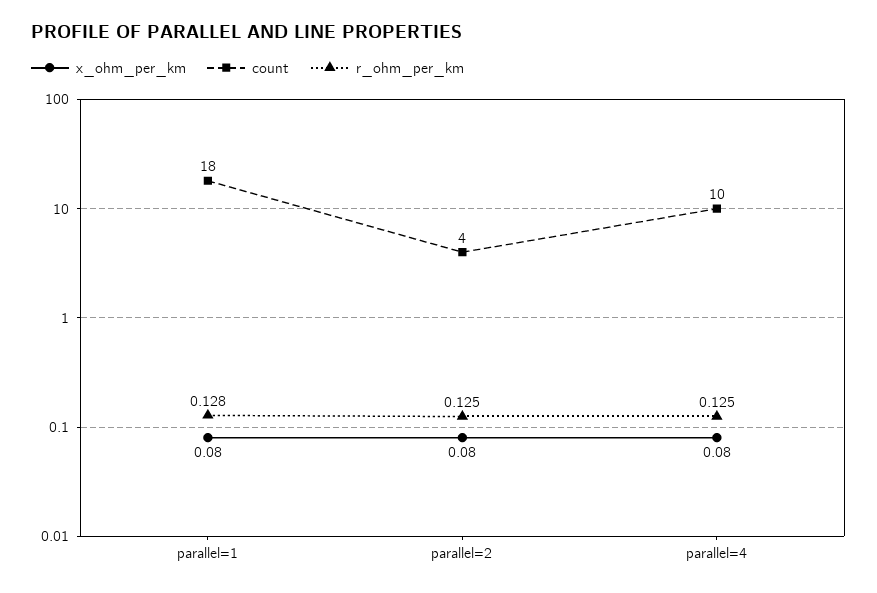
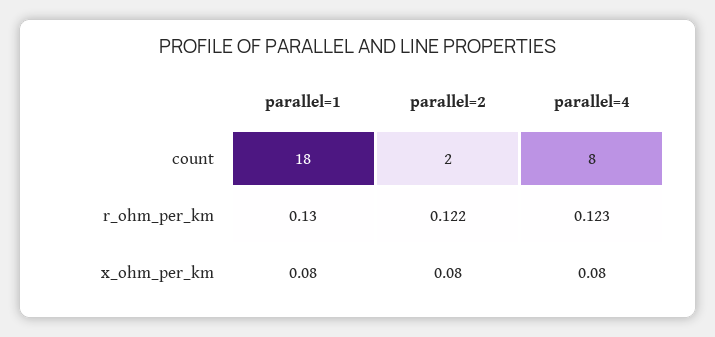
  {
    "x_ohm_per_km": {
      "parallel=1": 0.08,
      "parallel=2": 0.08,
      "parallel=4": 0.08
    },
    "count": {
      "parallel=1": 18,
-     "parallel=2": 4,
+     "parallel=2": 2,
-     "parallel=4": 10
+     "parallel=4": 8
    },
    "r_ohm_per_km": {
-     "parallel=1": 0.128,
+     "parallel=1": 0.13,
-     "parallel=2": 0.125,
+     "parallel=2": 0.122,
-     "parallel=4": 0.125
+     "parallel=4": 0.123
    }
  }

